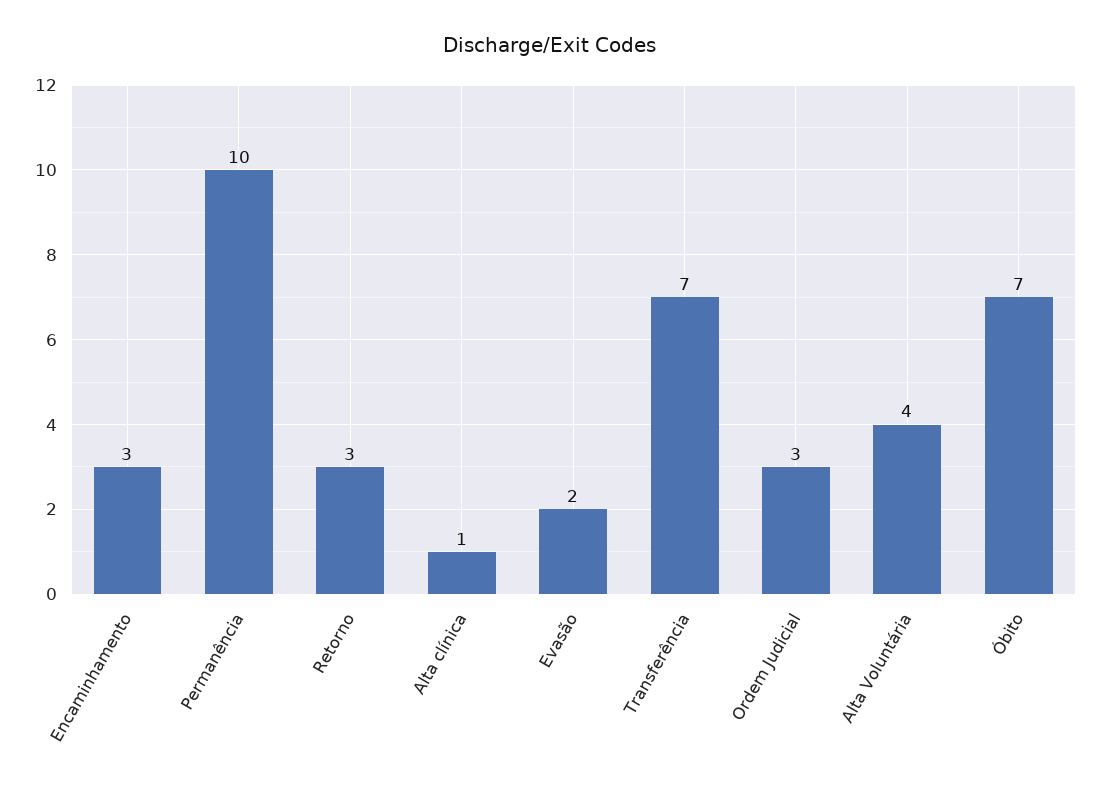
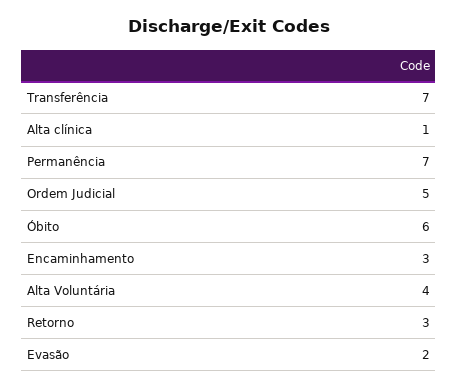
  {
    "Encaminhamento": 3,
-   "Permanência": 10,
+   "Permanência": 7,
    "Retorno": 3,
    "Alta clínica": 1,
    "Evasão": 2,
    "Transferência": 7,
-   "Ordem Judicial": 3,
+   "Ordem Judicial": 5,
    "Alta Voluntária": 4,
-   "Óbito": 7
+   "Óbito": 6
  }

